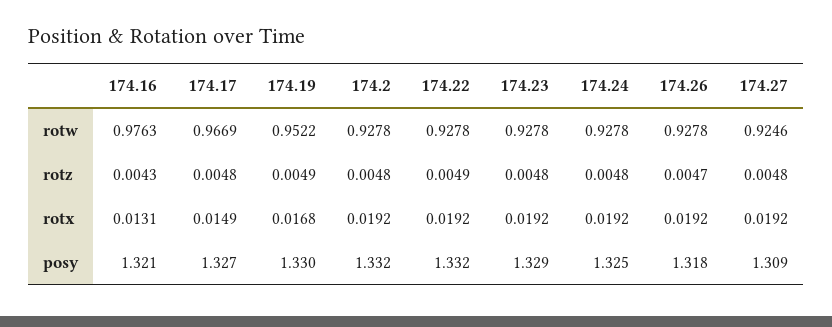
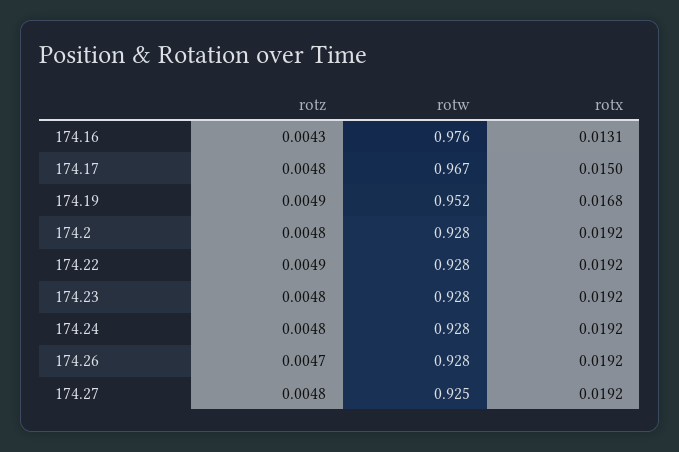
  {
    "174.16": {
      "rotw": 0.9763,
      "rotz": 0.0043,
-     "rotx": 0.0131,
+     "rotx": 0.0131
-     "posy": 1.321
    },
    "174.17": {
      "rotw": 0.9669,
      "rotz": 0.0048,
-     "rotx": 0.0149,
+     "rotx": 0.015
-     "posy": 1.327
    },
    "174.19": {
      "rotw": 0.9522,
      "rotz": 0.0049,
-     "rotx": 0.0168,
+     "rotx": 0.0168
-     "posy": 1.33
    },
    "174.2": {
      "rotw": 0.9278,
      "rotz": 0.0048,
-     "rotx": 0.0192,
+     "rotx": 0.0192
-     "posy": 1.332
    },
    "174.22": {
      "rotw": 0.9278,
      "rotz": 0.0049,
-     "rotx": 0.0192,
+     "rotx": 0.0192
-     "posy": 1.332
    },
    "174.23": {
      "rotw": 0.9278,
      "rotz": 0.0048,
-     "rotx": 0.0192,
+     "rotx": 0.0192
-     "posy": 1.329
    },
    "174.24": {
      "rotw": 0.9278,
      "rotz": 0.0048,
-     "rotx": 0.0192,
+     "rotx": 0.0192
-     "posy": 1.325
    },
    "174.26": {
      "rotw": 0.9278,
      "rotz": 0.0047,
-     "rotx": 0.0192,
+     "rotx": 0.0192
-     "posy": 1.318
    },
    "174.27": {
      "rotw": 0.9246,
      "rotz": 0.0048,
-     "rotx": 0.0192,
+     "rotx": 0.0192
-     "posy": 1.309
    }
  }

